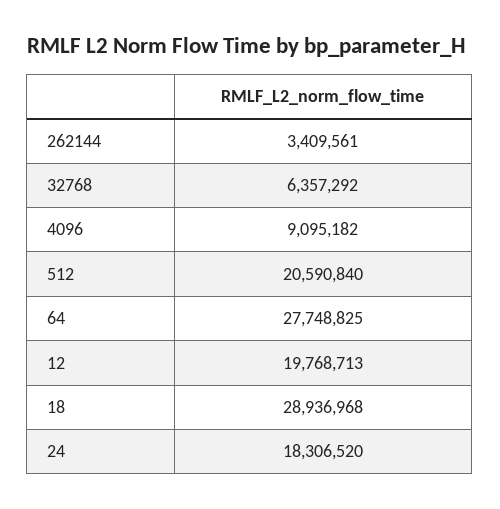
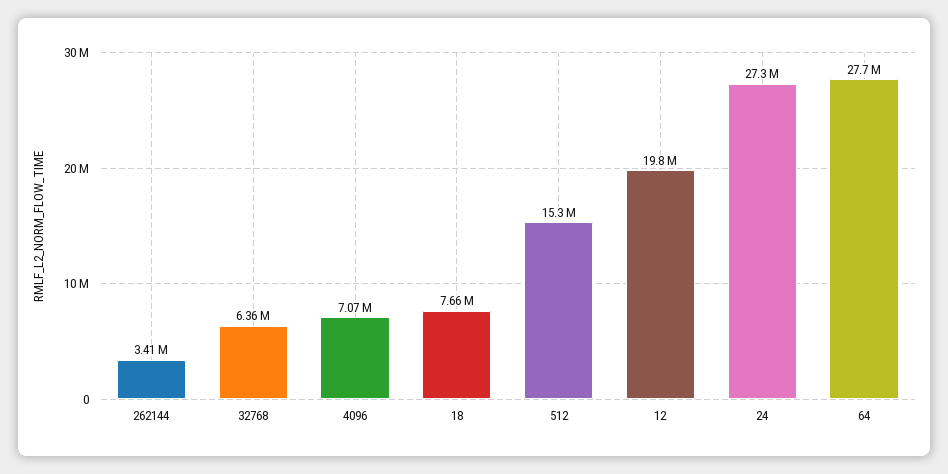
  {
    "262144": 3409561,
    "32768": 6357292,
-   "4096": 9095182,
+   "4096": 7070000,
-   "512": 20590840,
+   "512": 15300000,
    "64": 27748825,
    "12": 19768713,
-   "18": 28936968,
+   "18": 7660000,
-   "24": 18306520
+   "24": 27300000
  }

